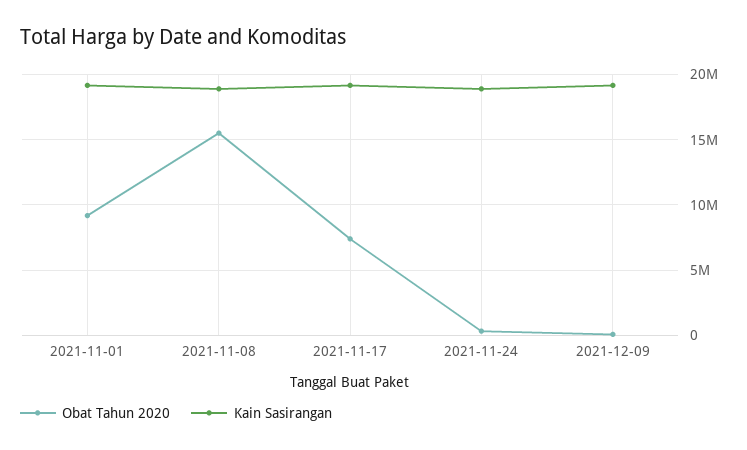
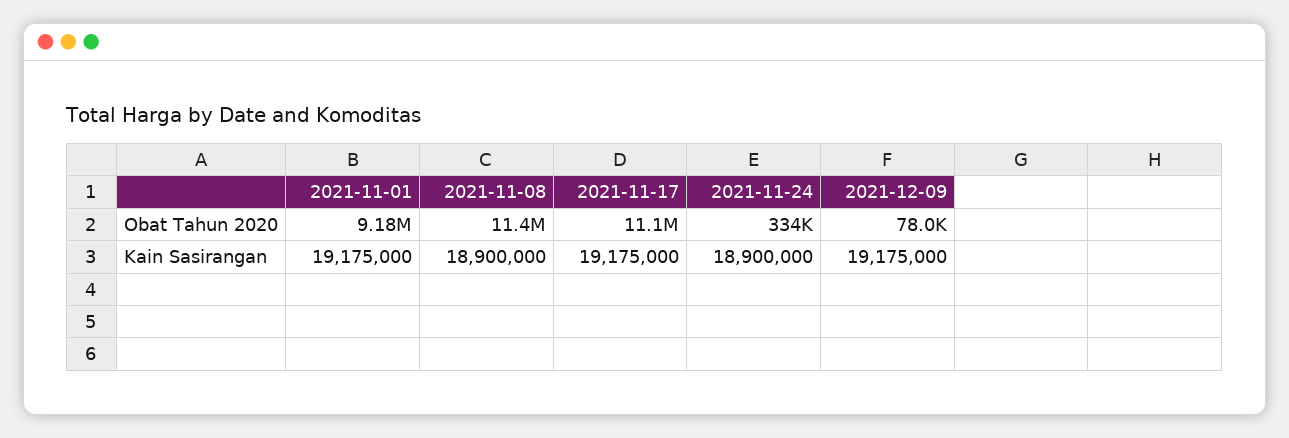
  {
    "Obat Tahun 2020": {
      "2021-11-01": 9180000,
-     "2021-11-08": 15500000,
+     "2021-11-08": 11400000,
-     "2021-11-17": 7500000,
+     "2021-11-17": 11100000,
      "2021-11-24": 334000,
      "2021-12-09": 78000
    },
    "Kain Sasirangan": {
      "2021-11-01": 19175000,
      "2021-11-08": 18900000,
      "2021-11-17": 19175000,
      "2021-11-24": 18900000,
      "2021-12-09": 19175000
    }
  }

